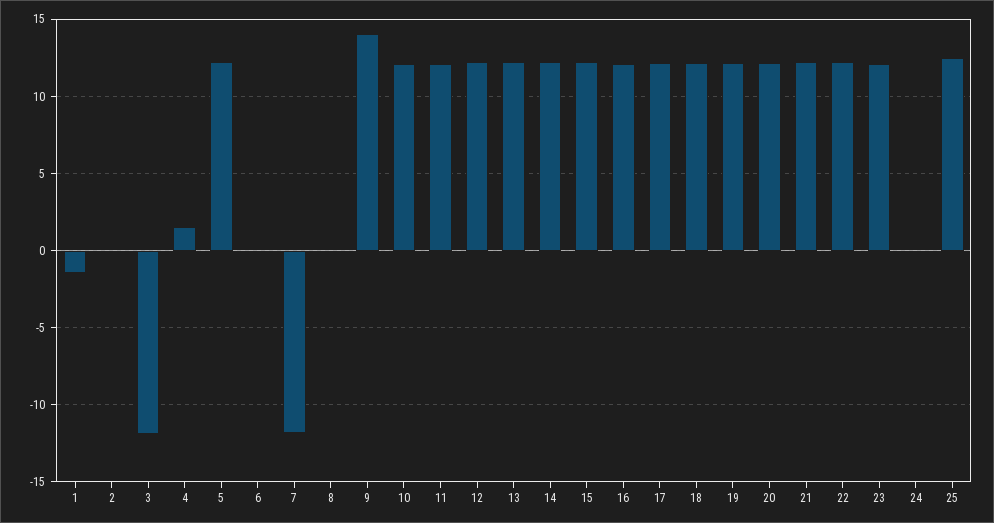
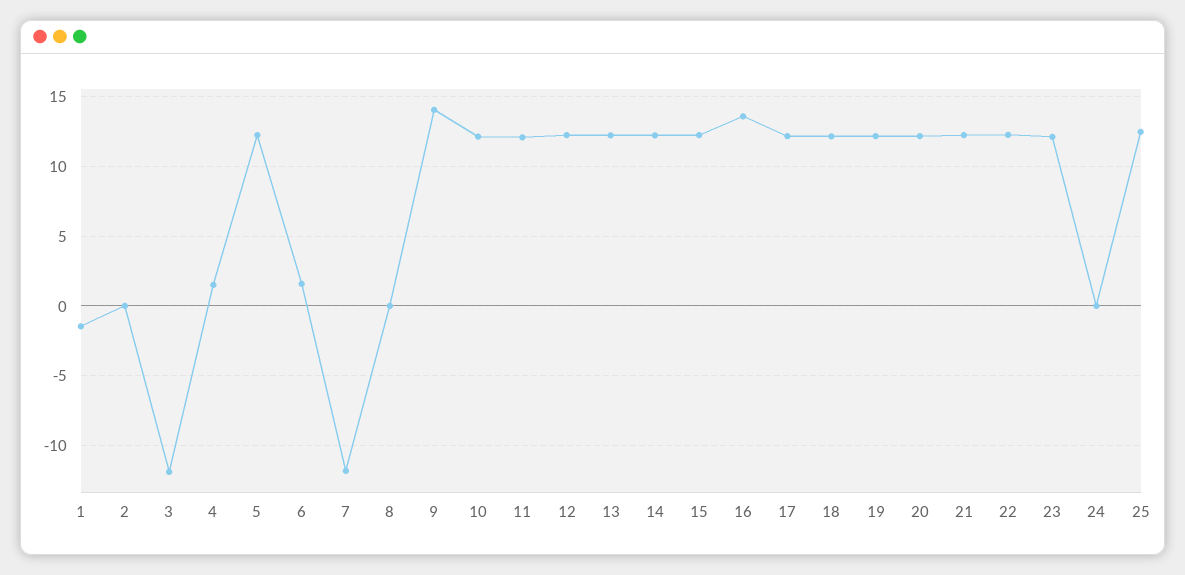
  {
    "1": -1.5,
    "2": 0,
    "3": -12,
    "4": 1.5,
    "5": 12,
-   "6": 0,
+   "6": 1.5,
    "7": -12,
    "8": 0,
    "9": 14,
    "10": 12,
    "11": 12,
    "12": 12,
    "13": 12,
    "14": 12,
    "15": 12,
-   "16": 12,
+   "16": 13.5,
    "17": 12,
    "18": 12,
    "19": 12,
    "20": 12,
    "21": 12,
    "22": 12.5,
    "23": 12,
    "24": 0,
    "25": 12.5
  }

